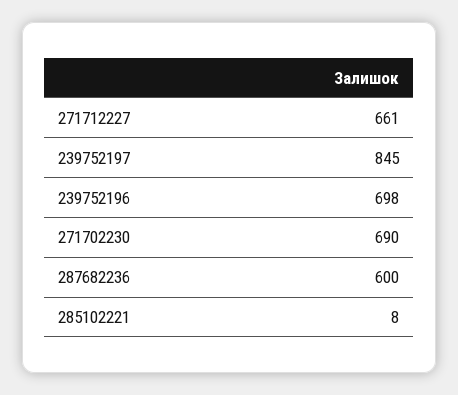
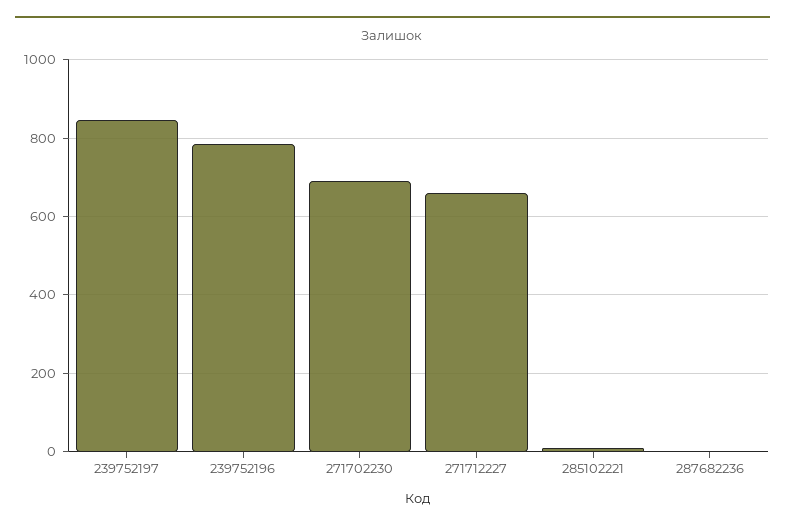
  {
    "271712227": 661,
    "239752197": 845,
-   "239752196": 698,
+   "239752196": 780,
    "271702230": 690,
-   "287682236": 600,
+   "287682236": 0,
    "285102221": 8
  }

